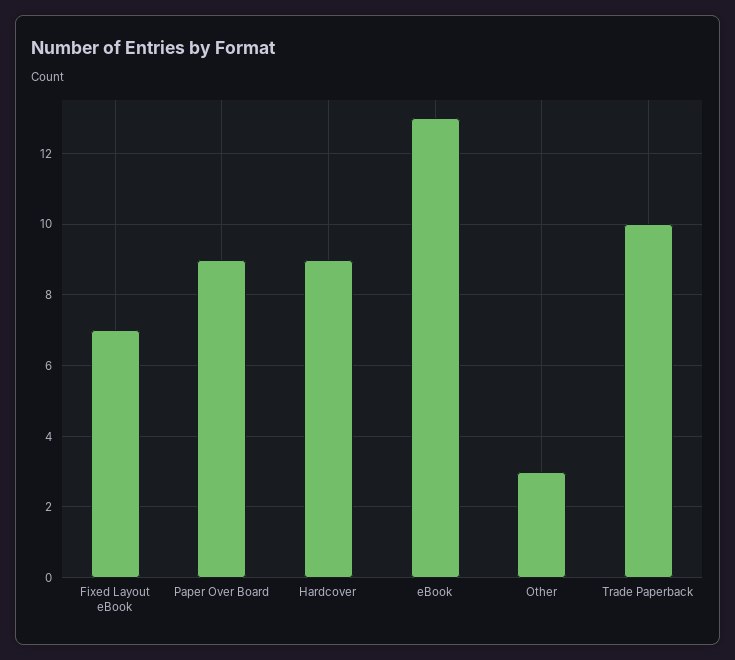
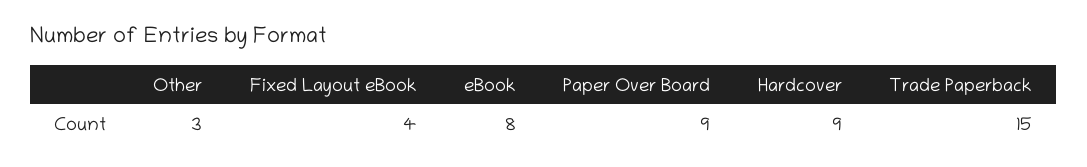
  {
-   "Fixed Layout eBook": 7,
+   "Fixed Layout eBook": 4,
    "Paper Over Board": 9,
    "Hardcover": 9,
-   "eBook": 13,
+   "eBook": 8,
    "Other": 3,
-   "Trade Paperback": 10
+   "Trade Paperback": 15
  }

